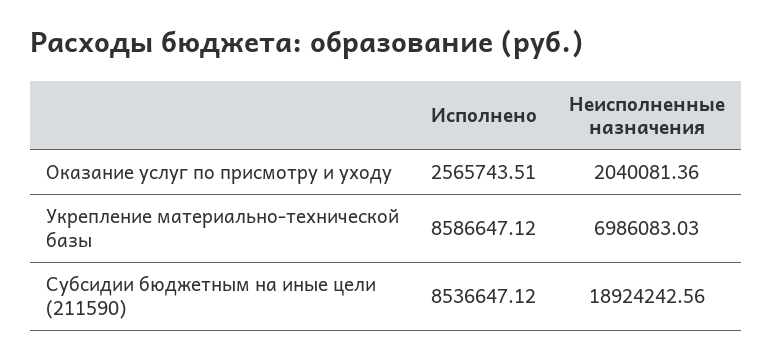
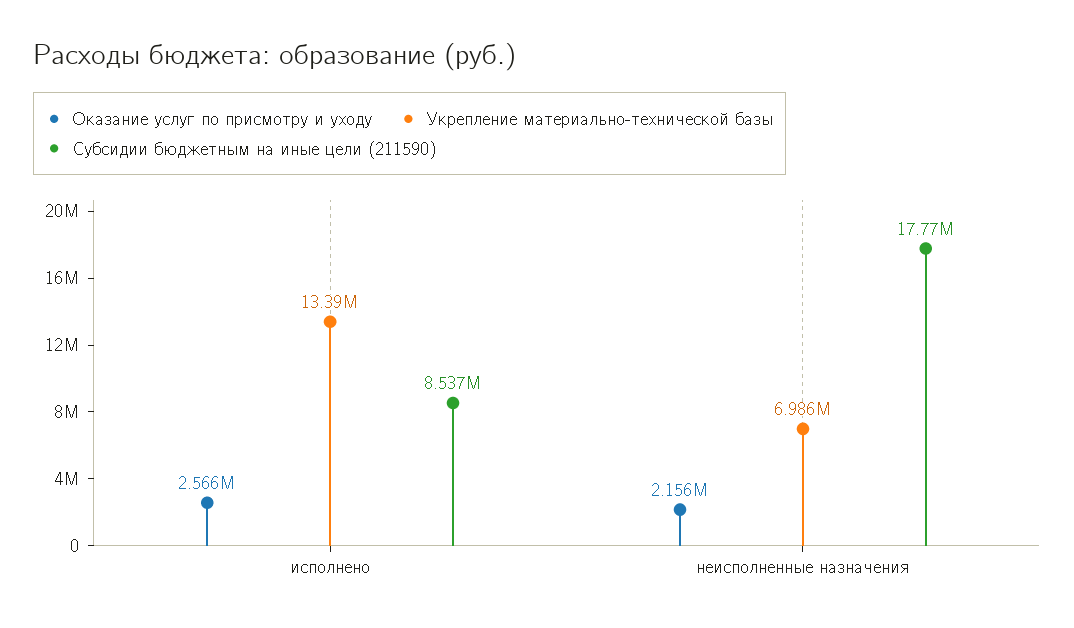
  {
    "Оказание услуг по присмотру и уходу": {
      "Исполнено": 2565743.51,
-     "Неисполненные назначения": 2040081.36
+     "Неисполненные назначения": 2156000
    },
    "Укрепление материально-технической базы": {
-     "Исполнено": 8586647.12,
+     "Исполнено": 13390000,
      "Неисполненные назначения": 6986083.03
    },
    "Субсидии бюджетным на иные цели (211590)": {
      "Исполнено": 8536647.12,
-     "Неисполненные назначения": 18924242.56
+     "Неисполненные назначения": 17770000
    }
  }

